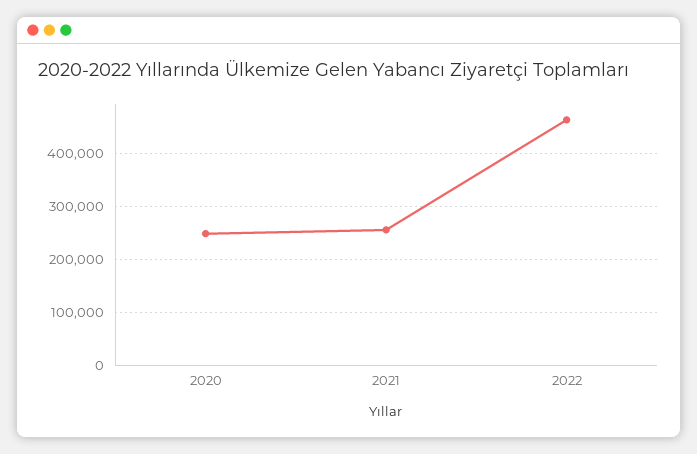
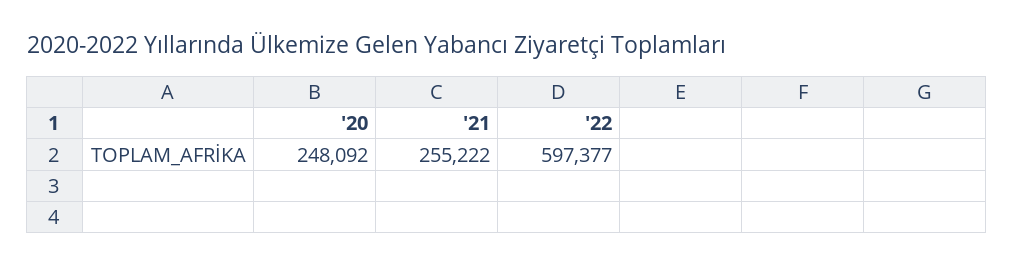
  {
    "2020": 248092,
    "2021": 255222,
-   "2022": 460000
+   "2022": 597377
  }

